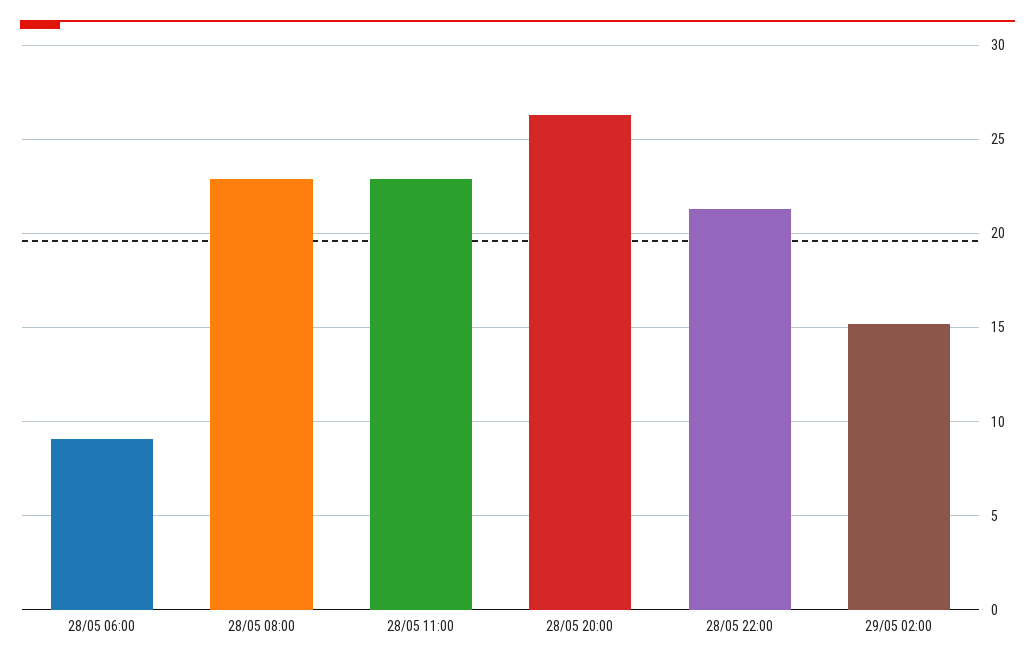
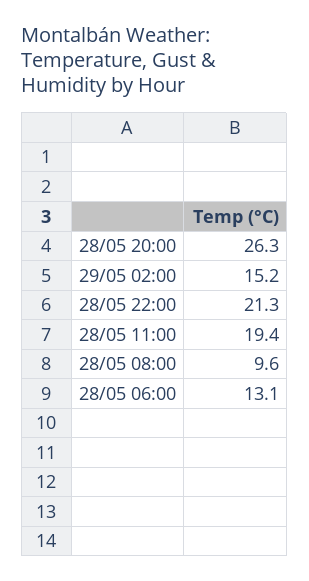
  {
-   "28/05 06:00": 9,
+   "28/05 06:00": 13.1,
-   "28/05 08:00": 23,
+   "28/05 08:00": 9.6,
-   "28/05 11:00": 23,
+   "28/05 11:00": 19.4,
    "28/05 20:00": 26.3,
    "28/05 22:00": 21.3,
    "29/05 02:00": 15.2
  }

